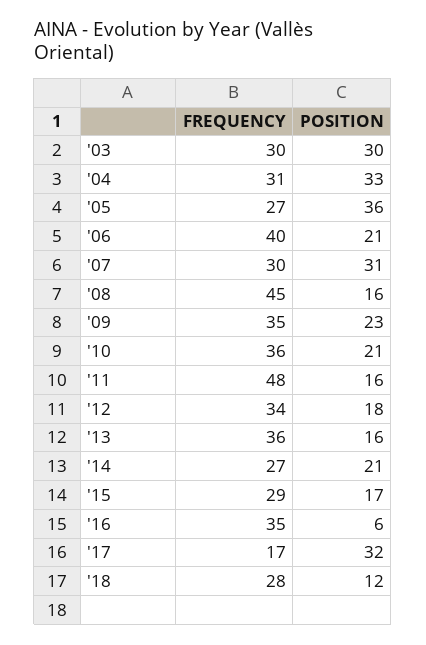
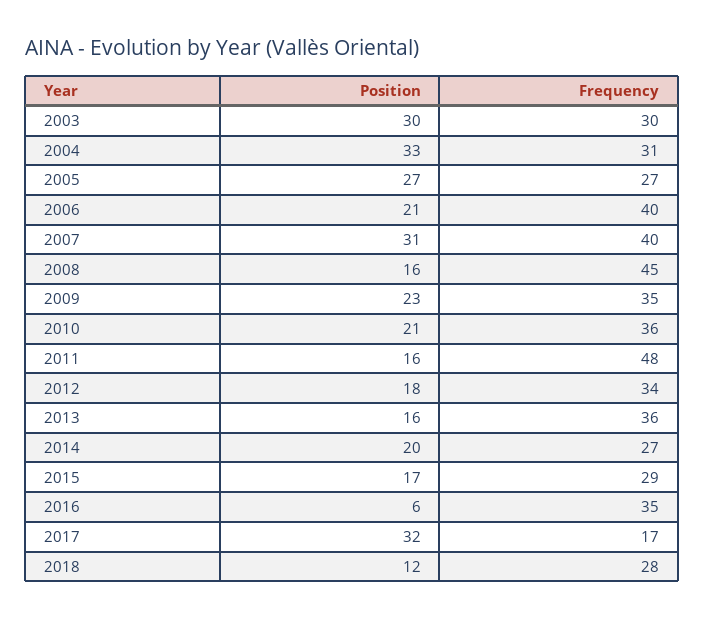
  {
    "FREQUENCY": {
      "'03": 30,
      "'04": 31,
      "'05": 27,
      "'06": 40,
-     "'07": 30,
+     "'07": 40,
      "'08": 45,
      "'09": 35,
      "'10": 36,
      "'11": 48,
      "'12": 34,
      "'13": 36,
      "'14": 27,
      "'15": 29,
      "'16": 35,
      "'17": 17,
      "'18": 28
    },
    "POSITION": {
      "'03": 30,
      "'04": 33,
-     "'05": 36,
+     "'05": 27,
      "'06": 21,
      "'07": 31,
      "'08": 16,
      "'09": 23,
      "'10": 21,
      "'11": 16,
      "'12": 18,
      "'13": 16,
-     "'14": 21,
+     "'14": 20,
      "'15": 17,
      "'16": 6,
      "'17": 32,
      "'18": 12
    }
  }

